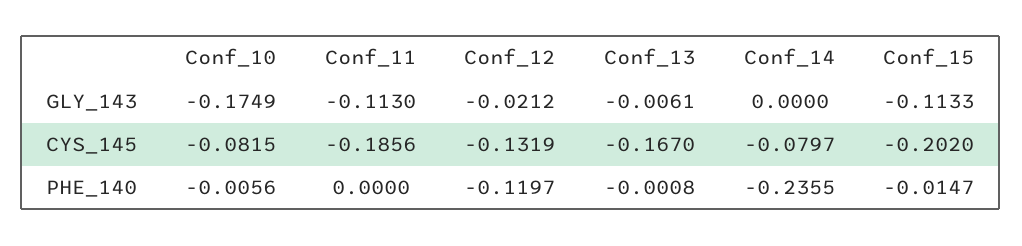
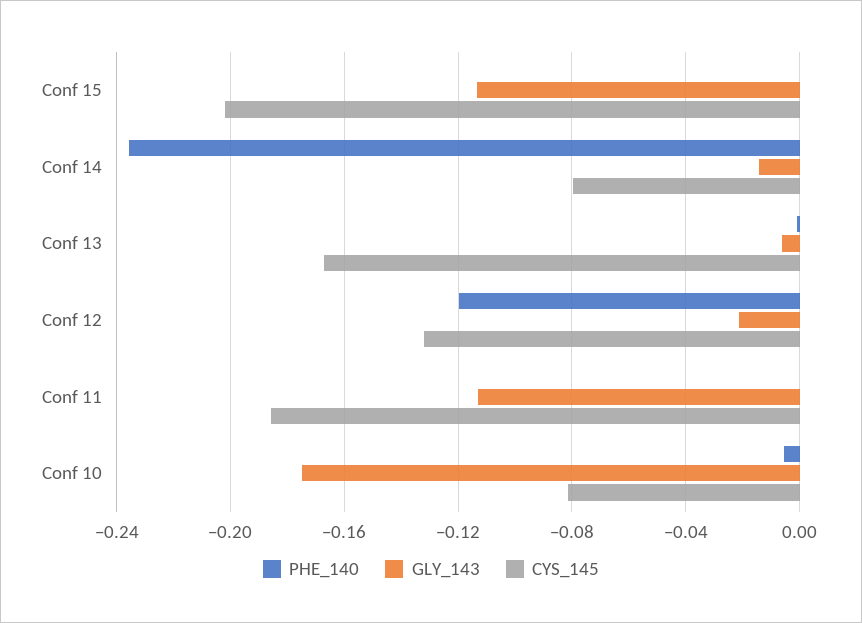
  {
    "GLY_143": {
      "Conf_10": -0.1749,
      "Conf_11": -0.113,
      "Conf_12": -0.0212,
      "Conf_13": -0.0061,
-     "Conf_14": 0,
+     "Conf_14": -0.015,
      "Conf_15": -0.1133
    },
    "CYS_145": {
      "Conf_10": -0.0815,
      "Conf_11": -0.1856,
      "Conf_12": -0.1319,
      "Conf_13": -0.167,
      "Conf_14": -0.0797,
      "Conf_15": -0.202
    },
    "PHE_140": {
      "Conf_10": -0.0056,
      "Conf_11": 0,
      "Conf_12": -0.1197,
      "Conf_13": -0.0008,
      "Conf_14": -0.2355,
-     "Conf_15": -0.0147
+     "Conf_15": 0
    }
  }

